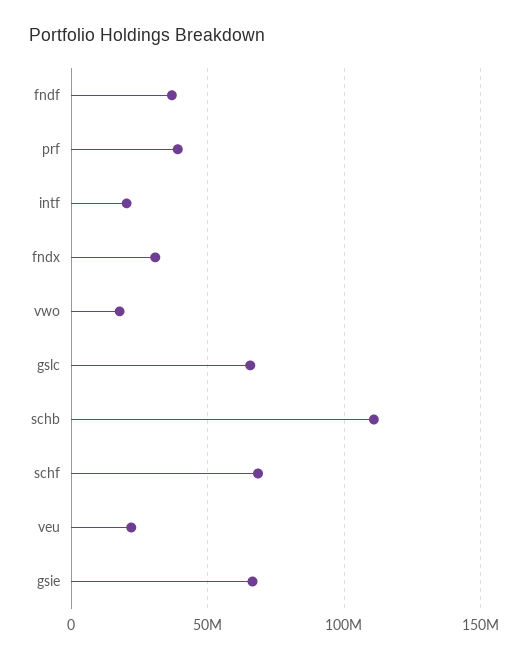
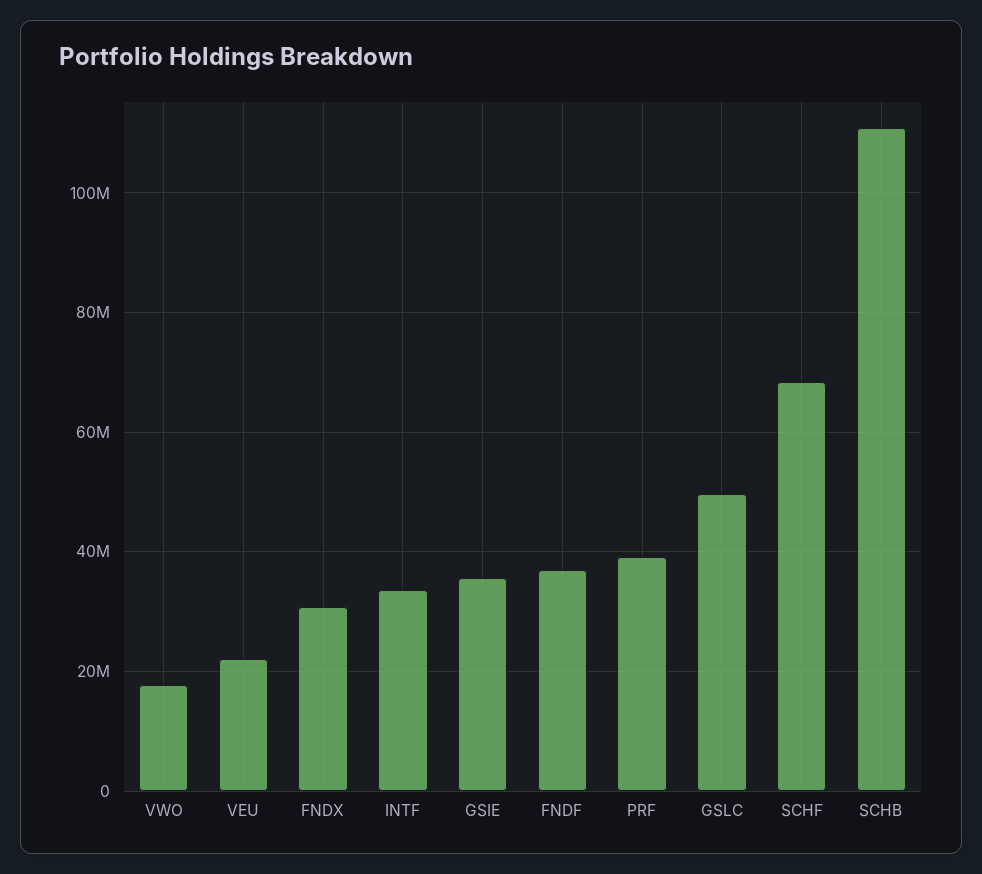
  {
    "fndf": 36000000,
    "prf": 40000000,
-   "intf": 20000000,
+   "intf": 34000000,
    "fndx": 30000000,
    "vwo": 18000000,
-   "gslc": 65000000,
+   "gslc": 50000000,
    "schb": 110000000,
    "schf": 68000000,
    "veu": 22000000,
-   "gsie": 65000000
+   "gsie": 36000000
  }

